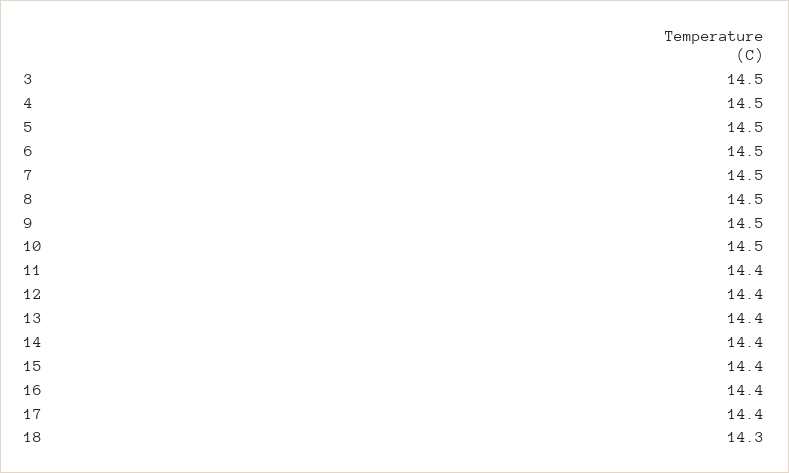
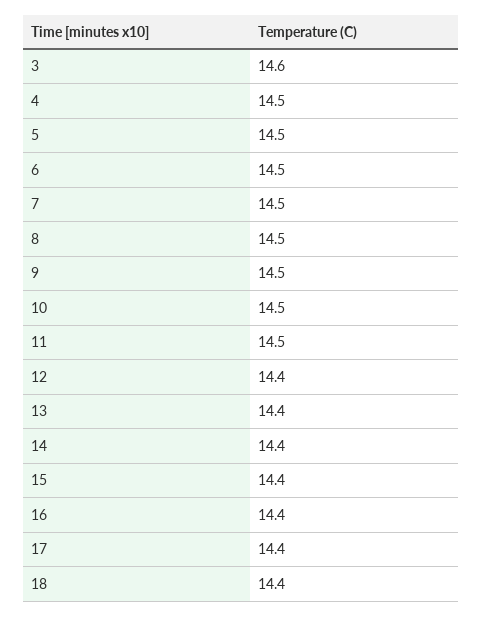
  {
-   "3": 14.5,
+   "3": 14.6,
    "4": 14.5,
    "5": 14.5,
    "6": 14.5,
    "7": 14.5,
    "8": 14.5,
    "9": 14.5,
    "10": 14.5,
-   "11": 14.4,
+   "11": 14.5,
    "12": 14.4,
    "13": 14.4,
    "14": 14.4,
    "15": 14.4,
    "16": 14.4,
    "17": 14.4,
-   "18": 14.3
+   "18": 14.4
  }

